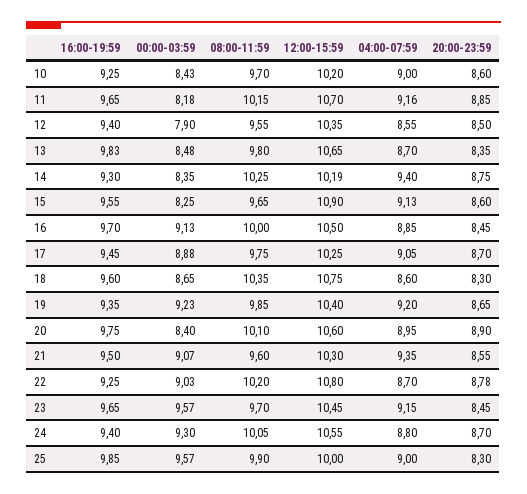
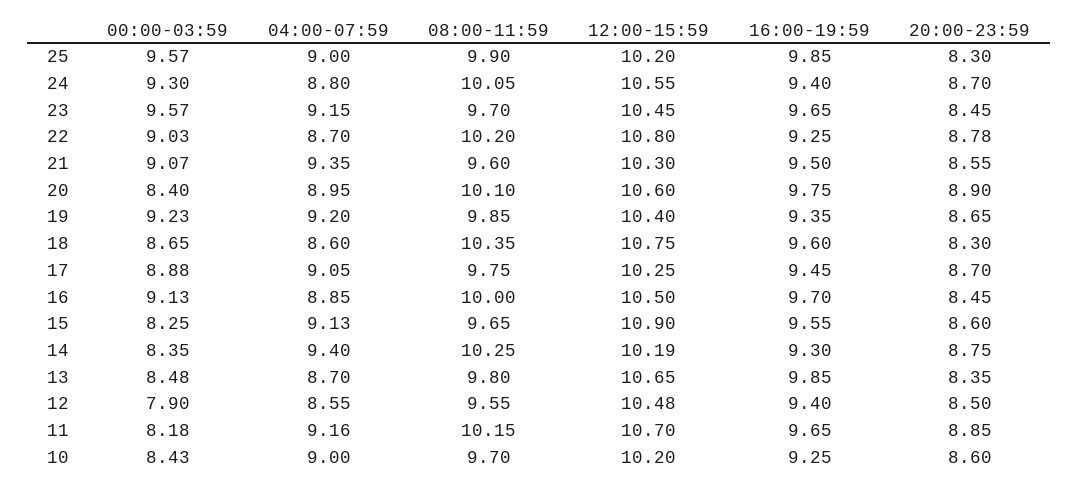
  {
    "16:00-19:59": {
      "10": 9.25,
      "11": 9.65,
      "12": 9.4,
-     "13": 9.83,
+     "13": 9.85,
      "14": 9.3,
      "15": 9.55,
      "16": 9.7,
      "17": 9.45,
      "18": 9.6,
      "19": 9.35,
      "20": 9.75,
      "21": 9.5,
      "22": 9.25,
      "23": 9.65,
      "24": 9.4,
      "25": 9.85
    },
    "00:00-03:59": {
      "10": 8.43,
      "11": 8.18,
      "12": 7.9,
      "13": 8.48,
      "14": 8.35,
      "15": 8.25,
      "16": 9.13,
      "17": 8.88,
      "18": 8.65,
      "19": 9.23,
      "20": 8.4,
      "21": 9.07,
      "22": 9.03,
      "23": 9.57,
      "24": 9.3,
      "25": 9.57
    },
    "08:00-11:59": {
      "10": 9.7,
      "11": 10.15,
      "12": 9.55,
      "13": 9.8,
      "14": 10.25,
      "15": 9.65,
      "16": 10,
      "17": 9.75,
      "18": 10.35,
      "19": 9.85,
      "20": 10.1,
      "21": 9.6,
      "22": 10.2,
      "23": 9.7,
      "24": 10.05,
      "25": 9.9
    },
    "12:00-15:59": {
      "10": 10.2,
      "11": 10.7,
-     "12": 10.35,
+     "12": 10.48,
      "13": 10.65,
      "14": 10.19,
      "15": 10.9,
      "16": 10.5,
      "17": 10.25,
      "18": 10.75,
      "19": 10.4,
      "20": 10.6,
      "21": 10.3,
      "22": 10.8,
      "23": 10.45,
      "24": 10.55,
-     "25": 10
+     "25": 10.2
    },
    "04:00-07:59": {
      "10": 9,
      "11": 9.16,
      "12": 8.55,
      "13": 8.7,
      "14": 9.4,
      "15": 9.13,
      "16": 8.85,
      "17": 9.05,
      "18": 8.6,
      "19": 9.2,
      "20": 8.95,
      "21": 9.35,
      "22": 8.7,
      "23": 9.15,
      "24": 8.8,
      "25": 9
    },
    "20:00-23:59": {
      "10": 8.6,
      "11": 8.85,
      "12": 8.5,
      "13": 8.35,
      "14": 8.75,
      "15": 8.6,
      "16": 8.45,
      "17": 8.7,
      "18": 8.3,
      "19": 8.65,
      "20": 8.9,
      "21": 8.55,
      "22": 8.78,
      "23": 8.45,
      "24": 8.7,
      "25": 8.3
    }
  }

